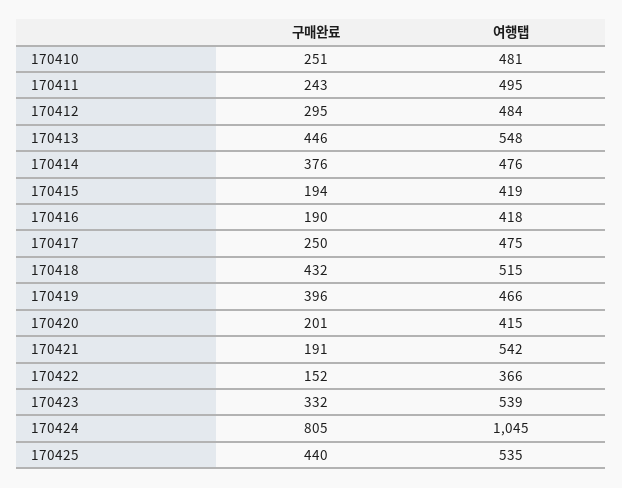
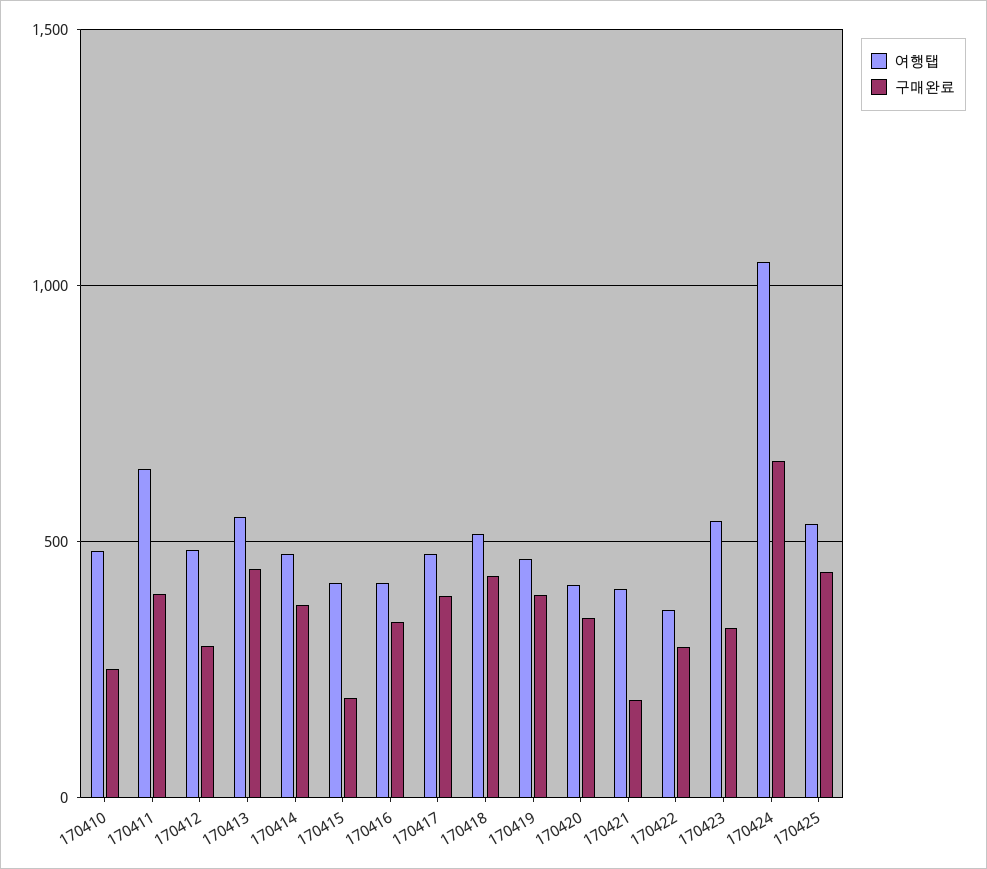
  {
    "구매완료": {
      "170410": 251,
-     "170411": 243,
+     "170411": 400,
      "170412": 295,
      "170413": 446,
      "170414": 376,
      "170415": 194,
-     "170416": 190,
+     "170416": 350,
-     "170417": 250,
+     "170417": 400,
      "170418": 432,
      "170419": 396,
-     "170420": 201,
+     "170420": 350,
      "170421": 191,
-     "170422": 152,
+     "170422": 300,
      "170423": 332,
-     "170424": 805,
+     "170424": 650,
      "170425": 440
    },
    "여행탭": {
      "170410": 481,
-     "170411": 495,
+     "170411": 650,
      "170412": 484,
      "170413": 548,
      "170414": 476,
      "170415": 419,
      "170416": 418,
      "170417": 475,
      "170418": 515,
      "170419": 466,
      "170420": 415,
-     "170421": 542,
+     "170421": 400,
      "170422": 366,
      "170423": 539,
      "170424": 1045,
      "170425": 535
    }
  }

